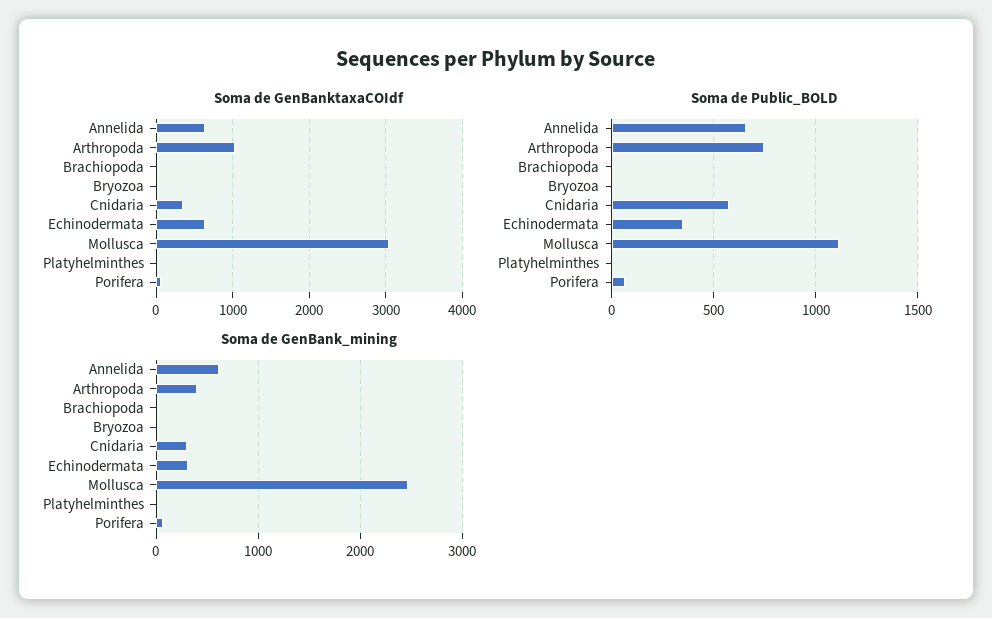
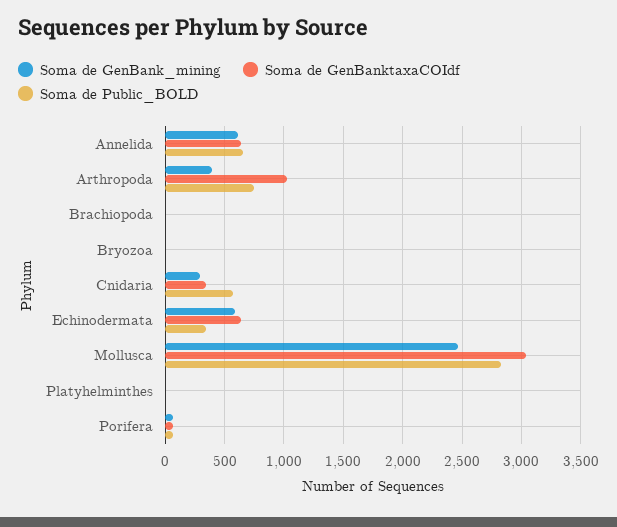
  {
    "Soma de GenBanktaxaCOIdf": {
      "Annelida": 600,
      "Arthropoda": 1000,
      "Brachiopoda": 0,
      "Bryozoa": 0,
      "Cnidaria": 300,
      "Echinodermata": 600,
      "Mollusca": 3000,
      "Platyhelminthes": 0,
      "Porifera": 100
    },
    "Soma de Public_BOLD": {
      "Annelida": 650,
      "Arthropoda": 750,
      "Brachiopoda": 0,
      "Bryozoa": 0,
      "Cnidaria": 550,
      "Echinodermata": 350,
-     "Mollusca": 1100,
+     "Mollusca": 2800,
      "Platyhelminthes": 0,
      "Porifera": 50
    },
    "Soma de GenBank_mining": {
      "Annelida": 600,
      "Arthropoda": 400,
      "Brachiopoda": 0,
      "Bryozoa": 0,
      "Cnidaria": 300,
-     "Echinodermata": 300,
+     "Echinodermata": 600,
      "Mollusca": 2500,
      "Platyhelminthes": 0,
      "Porifera": 100
    }
  }

